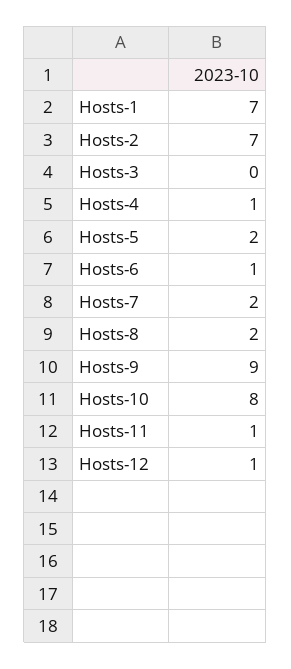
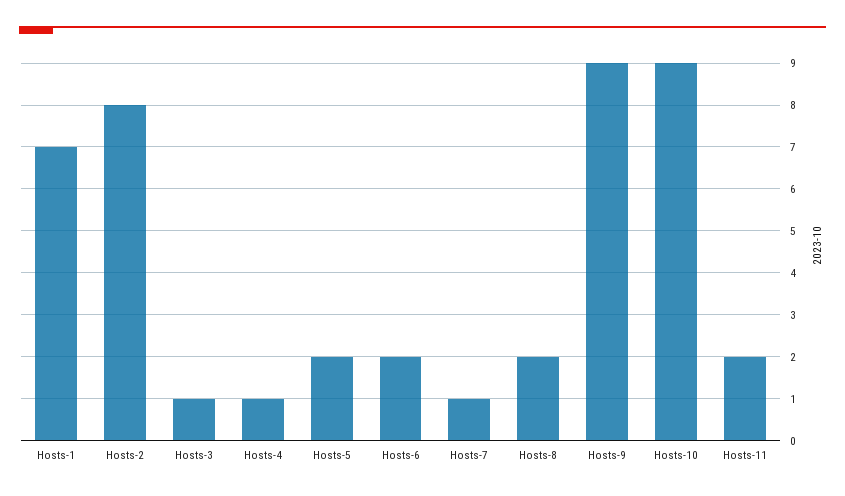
  {
    "Hosts-1": 7,
-   "Hosts-2": 7,
+   "Hosts-2": 8,
-   "Hosts-3": 0,
+   "Hosts-3": 1,
    "Hosts-4": 1,
    "Hosts-5": 2,
-   "Hosts-6": 1,
+   "Hosts-6": 2,
-   "Hosts-7": 2,
+   "Hosts-7": 1,
    "Hosts-8": 2,
    "Hosts-9": 9,
-   "Hosts-10": 8,
+   "Hosts-10": 9,
-   "Hosts-11": 1,
+   "Hosts-11": 2
-   "Hosts-12": 1
  }

